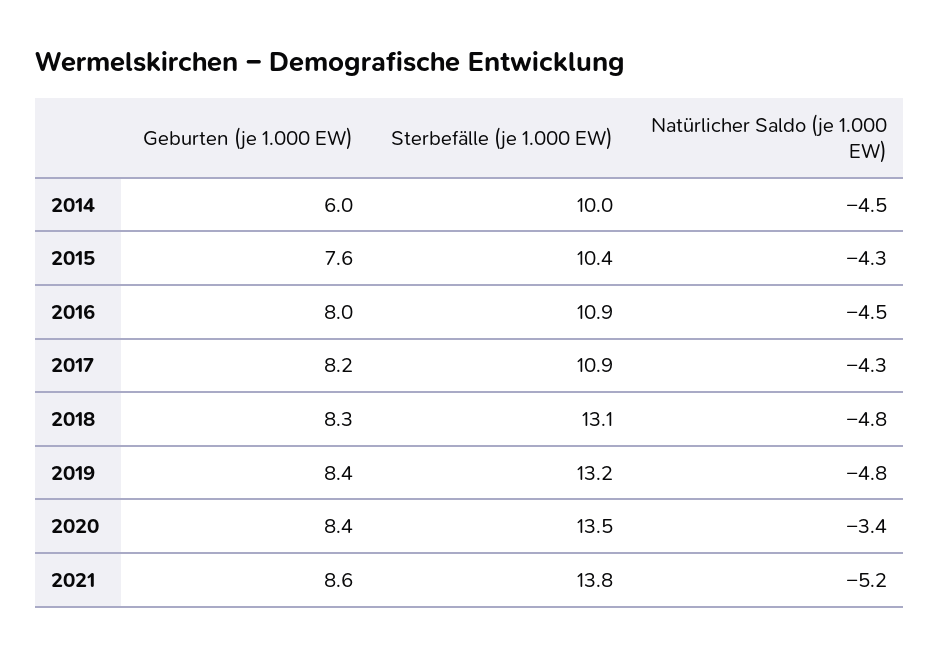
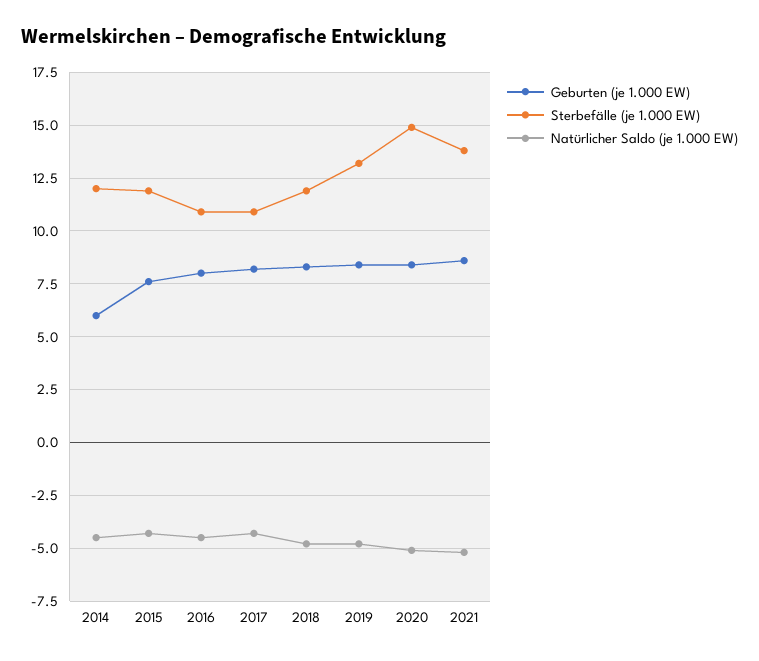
  {
    "Geburten (je 1.000 EW)": {
      "2014": 6,
      "2015": 7.6,
      "2016": 8,
      "2017": 8.2,
      "2018": 8.3,
      "2019": 8.4,
      "2020": 8.4,
      "2021": 8.6
    },
    "Sterbefälle (je 1.000 EW)": {
-     "2014": 10,
+     "2014": 12,
-     "2015": 10.4,
+     "2015": 12,
      "2016": 10.9,
      "2017": 10.9,
-     "2018": 13.1,
+     "2018": 12,
      "2019": 13.2,
-     "2020": 13.5,
+     "2020": 15,
      "2021": 13.8
    },
    "Natürlicher Saldo (je 1.000 EW)": {
      "2014": -4.5,
      "2015": -4.3,
      "2016": -4.5,
      "2017": -4.3,
      "2018": -4.8,
      "2019": -4.8,
-     "2020": -3.4,
+     "2020": -5,
      "2021": -5.2
    }
  }

